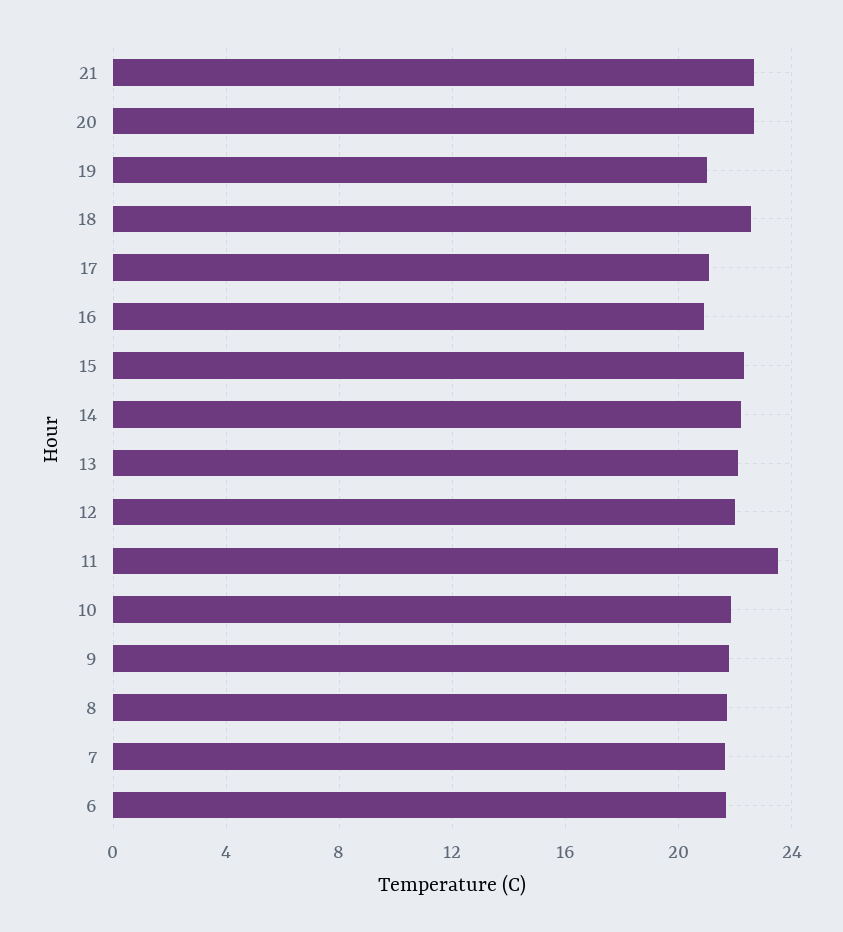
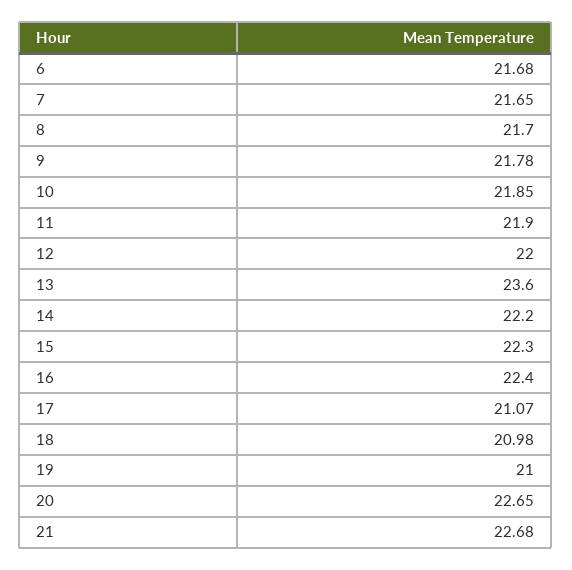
  {
    "21": 22.68,
    "20": 22.65,
    "19": 21,
-   "18": 22.5,
+   "18": 20.98,
    "17": 21.07,
-   "16": 21,
+   "16": 22.4,
    "15": 22.3,
    "14": 22.2,
-   "13": 22,
+   "13": 23.6,
    "12": 22,
-   "11": 23.5,
+   "11": 21.9,
    "10": 21.85,
    "9": 21.78,
    "8": 21.7,
    "7": 21.65,
    "6": 21.68
  }

